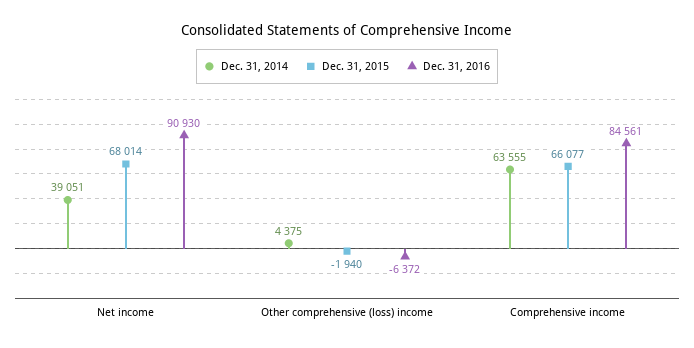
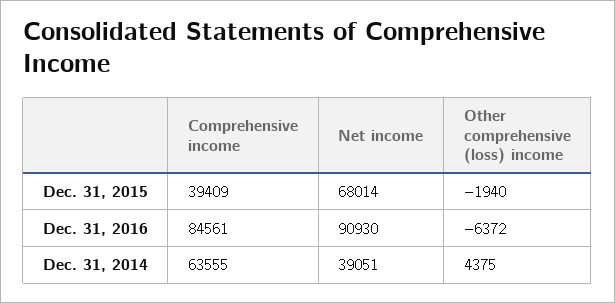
  {
    "Dec. 31, 2014": {
      "Net income": 39051,
      "Other comprehensive (loss) income": 4375,
      "Comprehensive income": 63555
    },
    "Dec. 31, 2015": {
      "Net income": 68014,
      "Other comprehensive (loss) income": -1940,
-     "Comprehensive income": 66077
+     "Comprehensive income": 39409
    },
    "Dec. 31, 2016": {
      "Net income": 90930,
      "Other comprehensive (loss) income": -6372,
      "Comprehensive income": 84561
    }
  }

